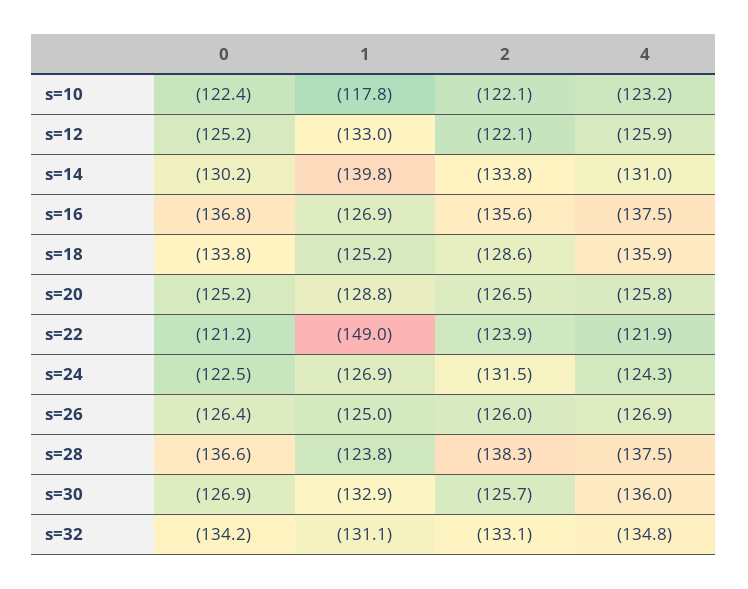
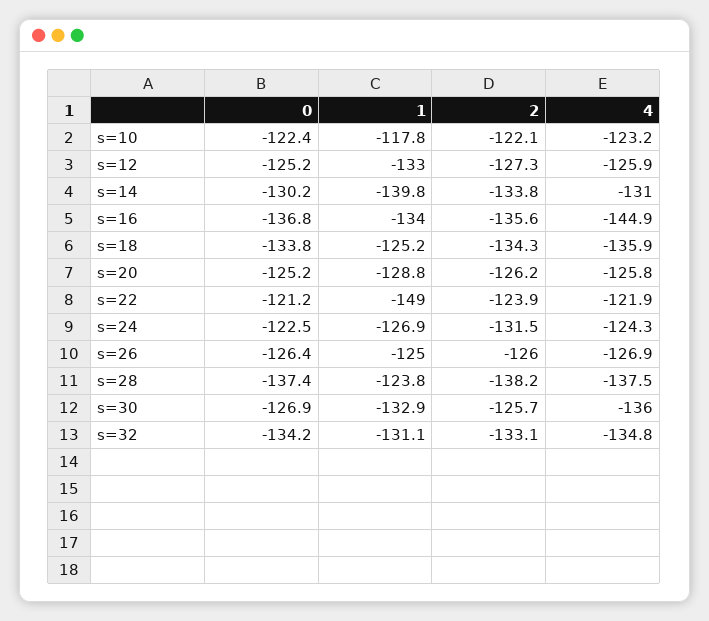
  {
    "0": {
      "s=10": -122.4,
      "s=12": -125.2,
      "s=14": -130.2,
      "s=16": -136.8,
      "s=18": -133.8,
      "s=20": -125.2,
      "s=22": -121.2,
      "s=24": -122.5,
      "s=26": -126.4,
-     "s=28": -136.6,
+     "s=28": -137.4,
      "s=30": -126.9,
      "s=32": -134.2
    },
    "1": {
      "s=10": -117.8,
      "s=12": -133,
      "s=14": -139.8,
-     "s=16": -126.9,
+     "s=16": -134,
      "s=18": -125.2,
      "s=20": -128.8,
      "s=22": -149,
      "s=24": -126.9,
      "s=26": -125,
      "s=28": -123.8,
      "s=30": -132.9,
      "s=32": -131.1
    },
    "2": {
      "s=10": -122.1,
-     "s=12": -122.1,
+     "s=12": -127.3,
      "s=14": -133.8,
      "s=16": -135.6,
-     "s=18": -128.6,
+     "s=18": -134.3,
-     "s=20": -126.5,
+     "s=20": -126.2,
      "s=22": -123.9,
      "s=24": -131.5,
      "s=26": -126,
-     "s=28": -138.3,
+     "s=28": -138.2,
      "s=30": -125.7,
      "s=32": -133.1
    },
    "4": {
      "s=10": -123.2,
      "s=12": -125.9,
      "s=14": -131,
-     "s=16": -137.5,
+     "s=16": -144.9,
      "s=18": -135.9,
      "s=20": -125.8,
      "s=22": -121.9,
      "s=24": -124.3,
      "s=26": -126.9,
      "s=28": -137.5,
      "s=30": -136,
      "s=32": -134.8
    }
  }

